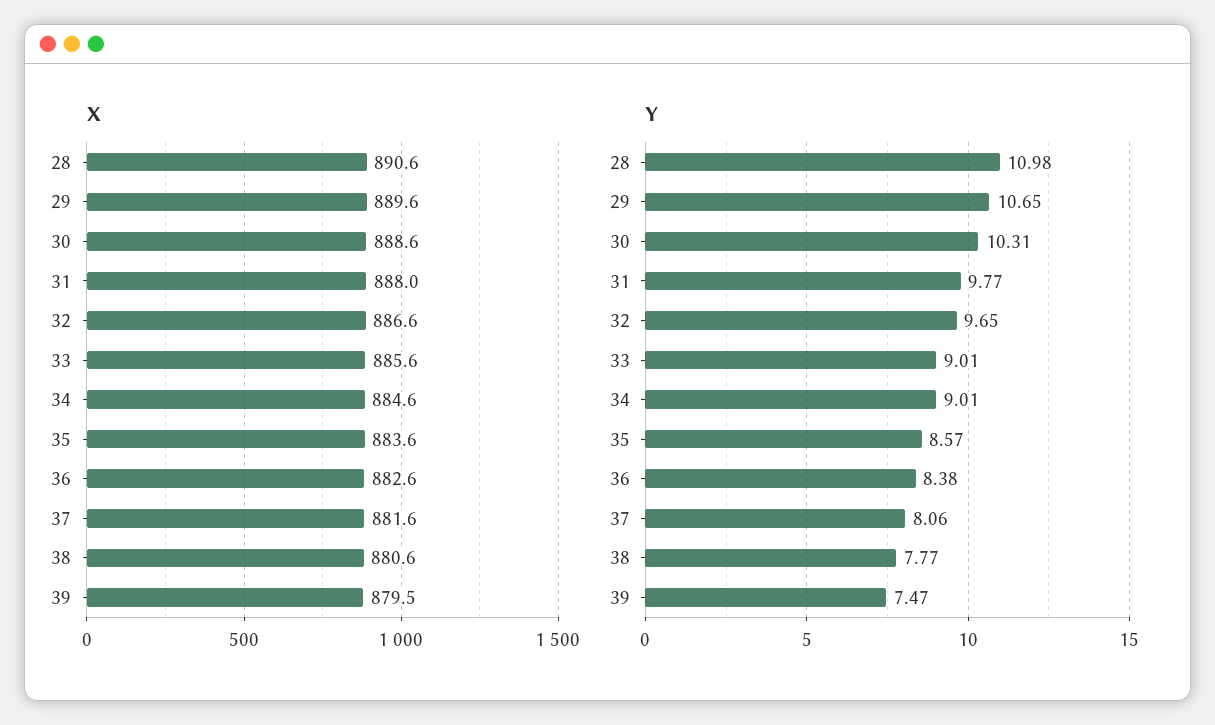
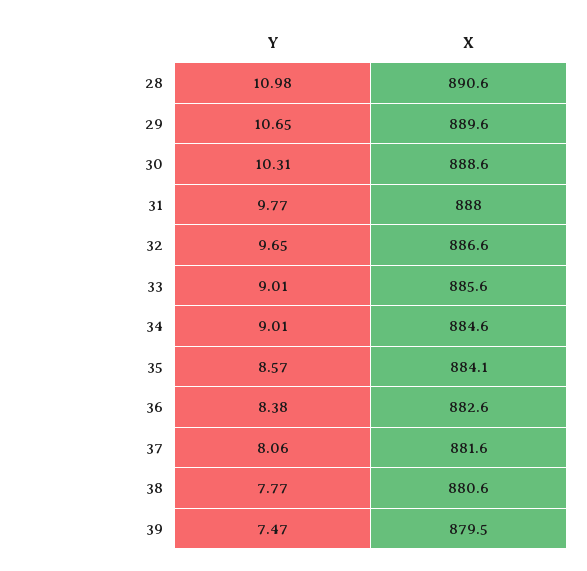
  {
    "X": {
      "28": 890.6,
      "29": 889.6,
      "30": 888.6,
      "31": 888,
      "32": 886.6,
      "33": 885.6,
      "34": 884.6,
-     "35": 883.6,
+     "35": 884.1,
      "36": 882.6,
      "37": 881.6,
      "38": 880.6,
      "39": 879.5
    },
    "Y": {
      "28": 10.98,
      "29": 10.65,
      "30": 10.31,
      "31": 9.77,
      "32": 9.65,
      "33": 9.01,
      "34": 9.01,
      "35": 8.57,
      "36": 8.38,
      "37": 8.06,
      "38": 7.77,
      "39": 7.47
    }
  }

